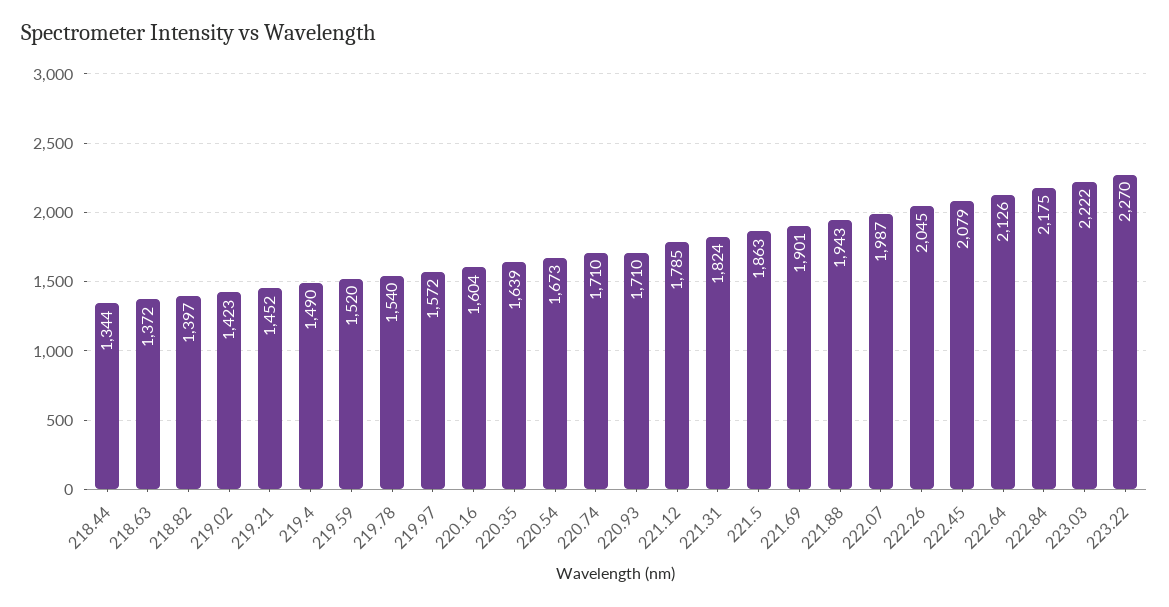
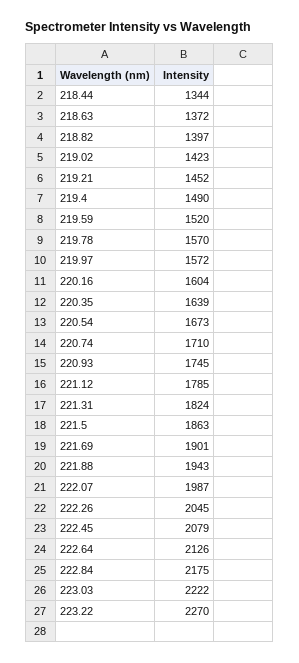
  {
    "218.44": 1344,
    "218.63": 1372,
    "218.82": 1397,
    "219.02": 1423,
    "219.21": 1452,
    "219.4": 1490,
    "219.59": 1520,
-   "219.78": 1540,
+   "219.78": 1570,
    "219.97": 1572,
    "220.16": 1604,
    "220.35": 1639,
    "220.54": 1673,
    "220.74": 1710,
-   "220.93": 1710,
+   "220.93": 1745,
    "221.12": 1785,
    "221.31": 1824,
    "221.5": 1863,
    "221.69": 1901,
    "221.88": 1943,
    "222.07": 1987,
    "222.26": 2045,
    "222.45": 2079,
    "222.64": 2126,
    "222.84": 2175,
    "223.03": 2222,
    "223.22": 2270
  }

